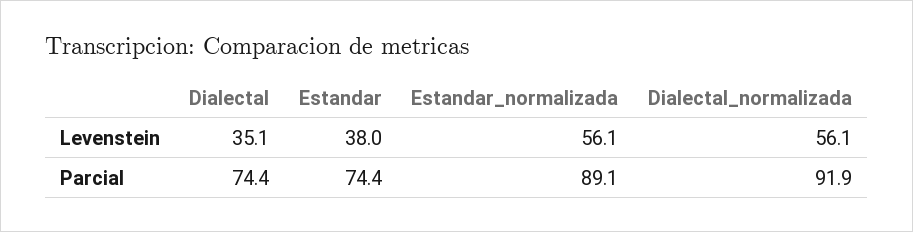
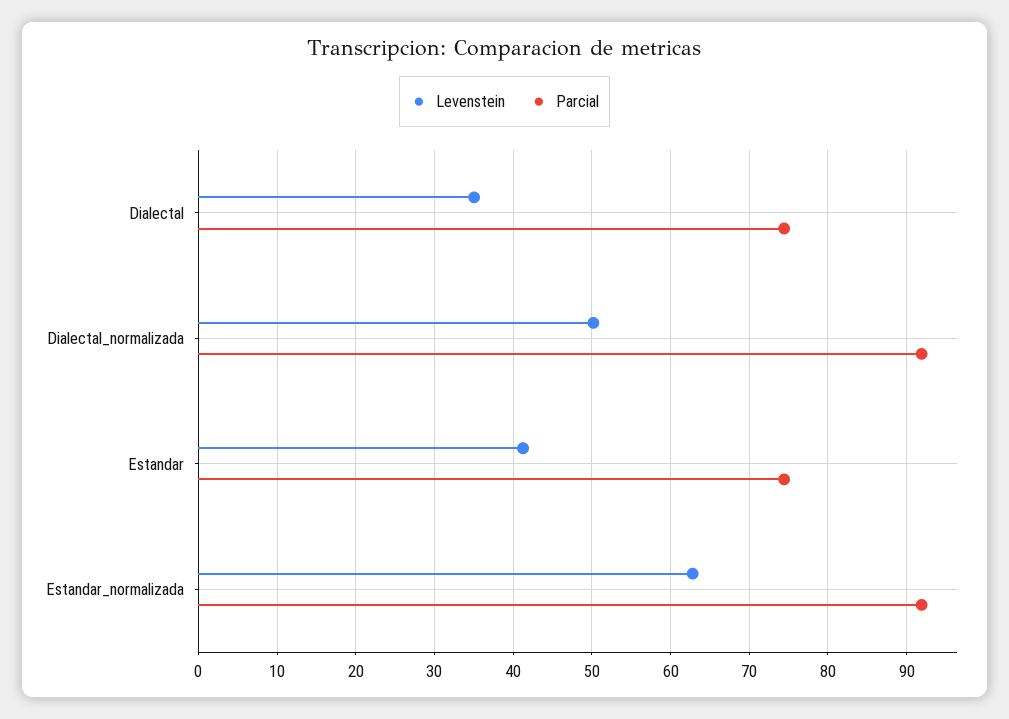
  {
    "Levenstein": {
      "Dialectal": 35.1,
-     "Estandar": 38,
+     "Estandar": 41,
-     "Estandar_normalizada": 56.1,
+     "Estandar_normalizada": 63,
-     "Dialectal_normalizada": 56.1
+     "Dialectal_normalizada": 50
    },
    "Parcial": {
      "Dialectal": 74.4,
      "Estandar": 74.4,
-     "Estandar_normalizada": 89.1,
+     "Estandar_normalizada": 92,
      "Dialectal_normalizada": 91.9
    }
  }

